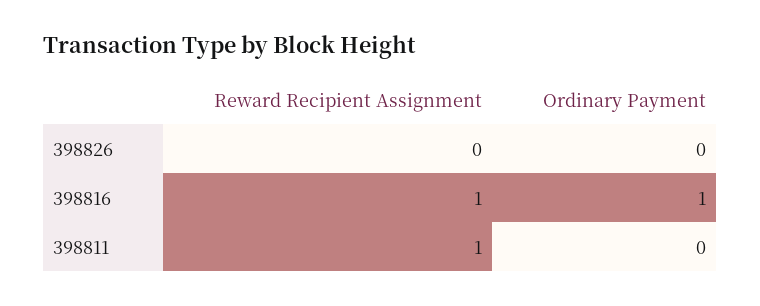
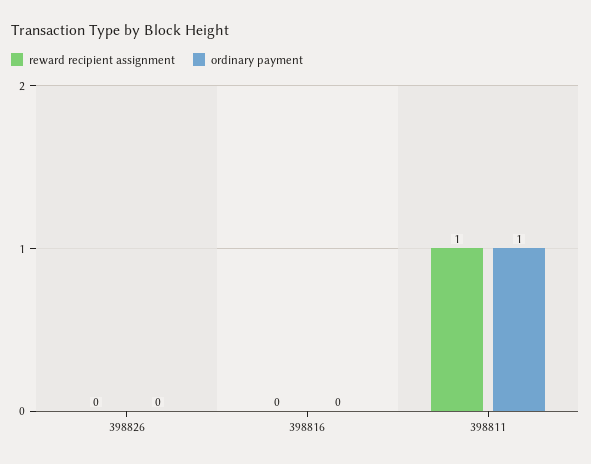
  {
    "Reward Recipient Assignment": {
      "398826": 0,
-     "398816": 1,
+     "398816": 0,
      "398811": 1
    },
    "Ordinary Payment": {
      "398826": 0,
-     "398816": 1,
+     "398816": 0,
-     "398811": 0
+     "398811": 1
    }
  }

